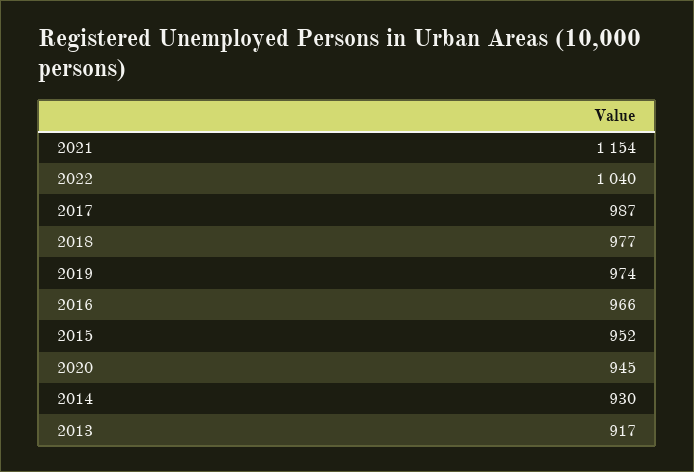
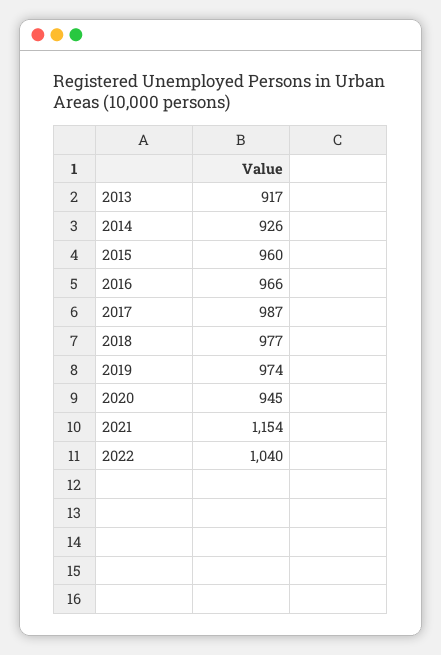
  {
    "2021": 1154,
    "2022": 1040,
    "2017": 987,
    "2018": 977,
    "2019": 974,
    "2016": 966,
-   "2015": 952,
+   "2015": 960,
    "2020": 945,
-   "2014": 930,
+   "2014": 926,
    "2013": 917
  }

